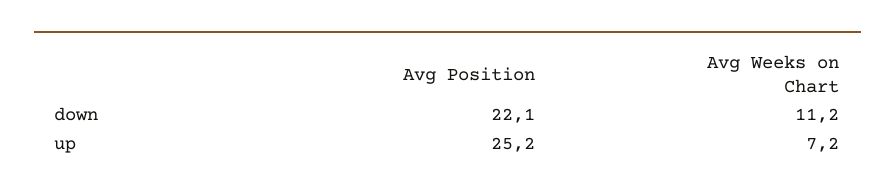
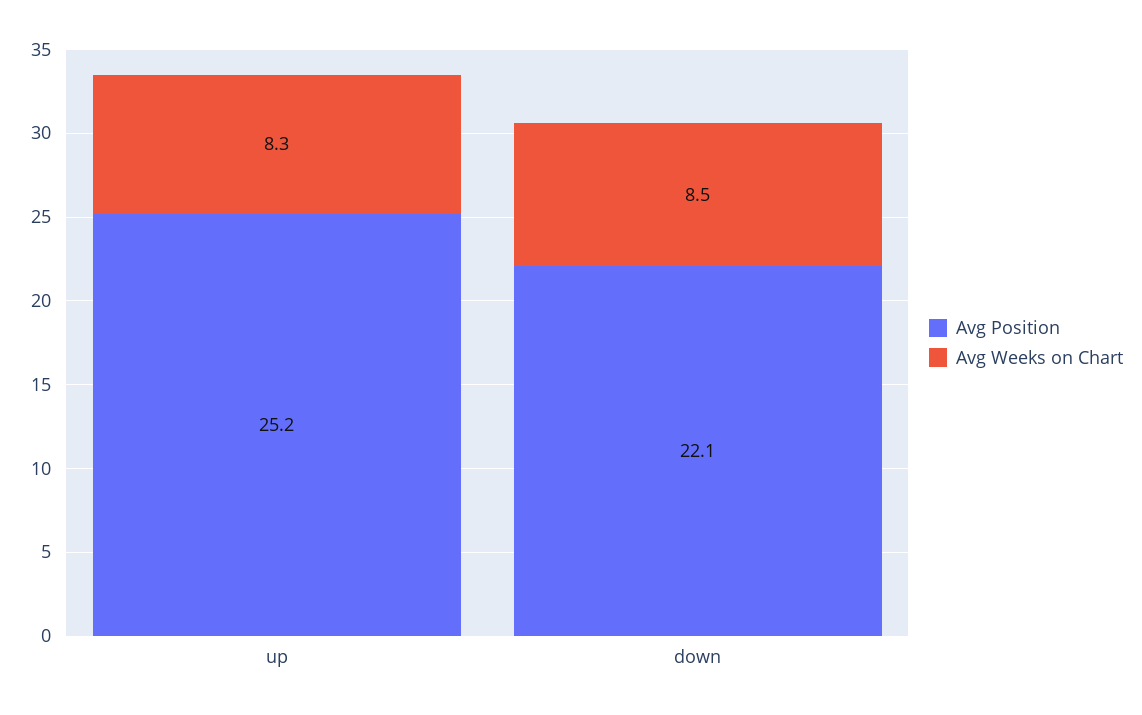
  {
    "Avg Position": {
      "down": 22.1,
      "up": 25.2
    },
    "Avg Weeks on Chart": {
-     "down": 11.2,
+     "down": 8.5,
-     "up": 7.2
+     "up": 8.3
    }
  }

